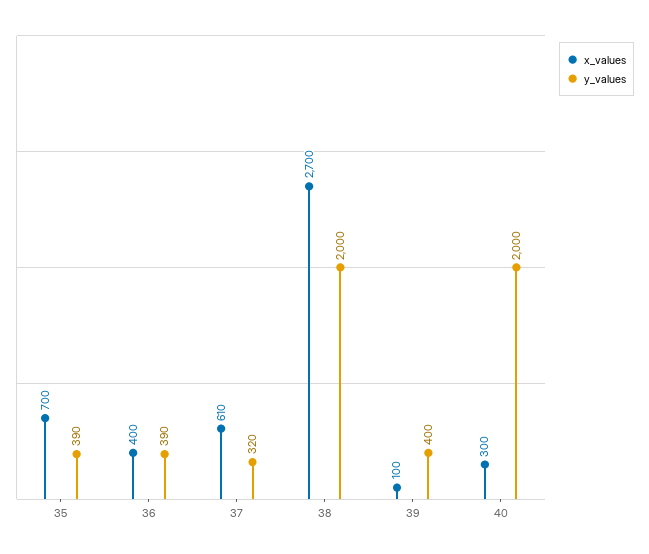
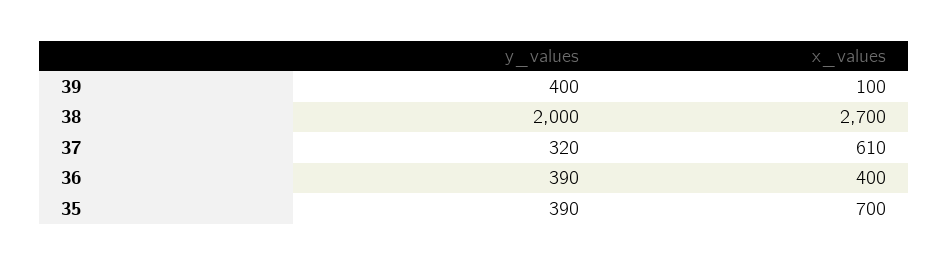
  {
    "x_values": {
      "35": 700,
      "36": 400,
      "37": 610,
      "38": 2700,
-     "39": 100,
+     "39": 100
-     "40": 300
    },
    "y_values": {
      "35": 390,
      "36": 390,
      "37": 320,
      "38": 2000,
-     "39": 400,
+     "39": 400
-     "40": 2000
    }
  }

